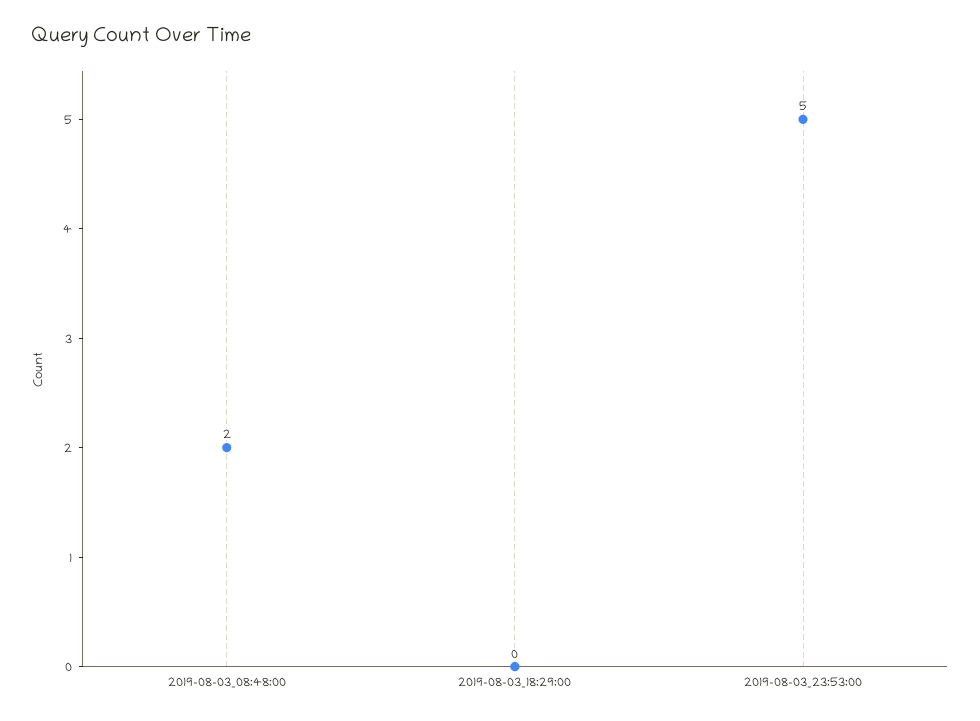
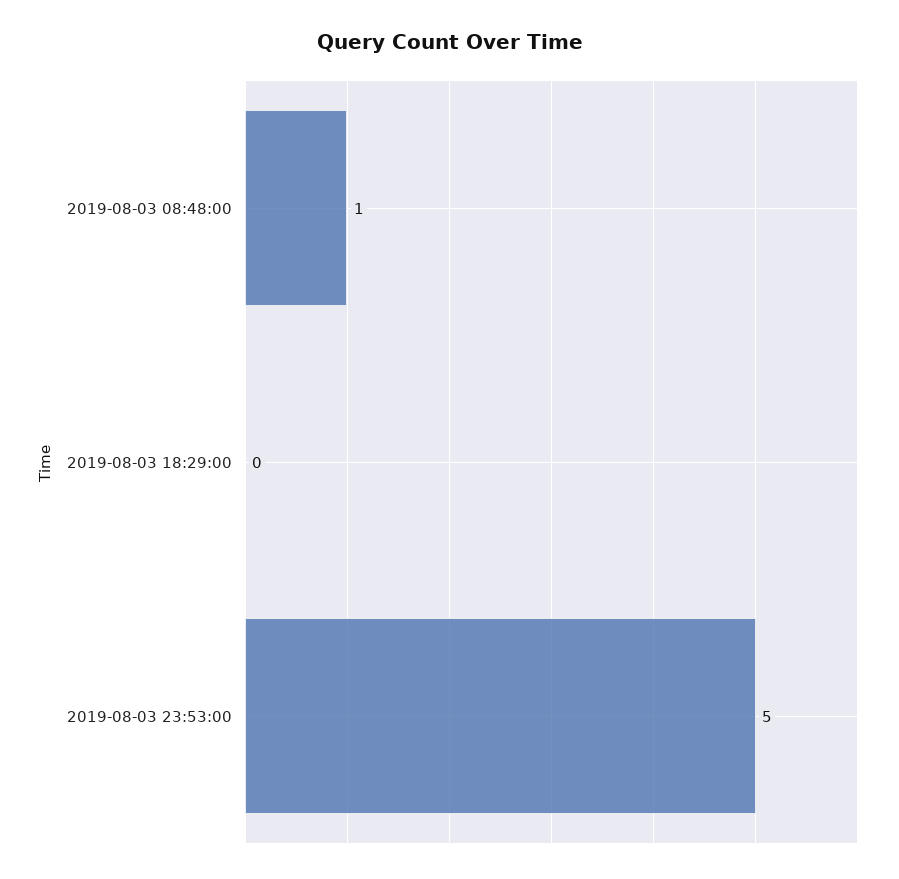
  {
-   "2019-08-03_08:48:00": 2,
+   "2019-08-03_08:48:00": 1,
    "2019-08-03_18:29:00": 0,
    "2019-08-03_23:53:00": 5
  }

